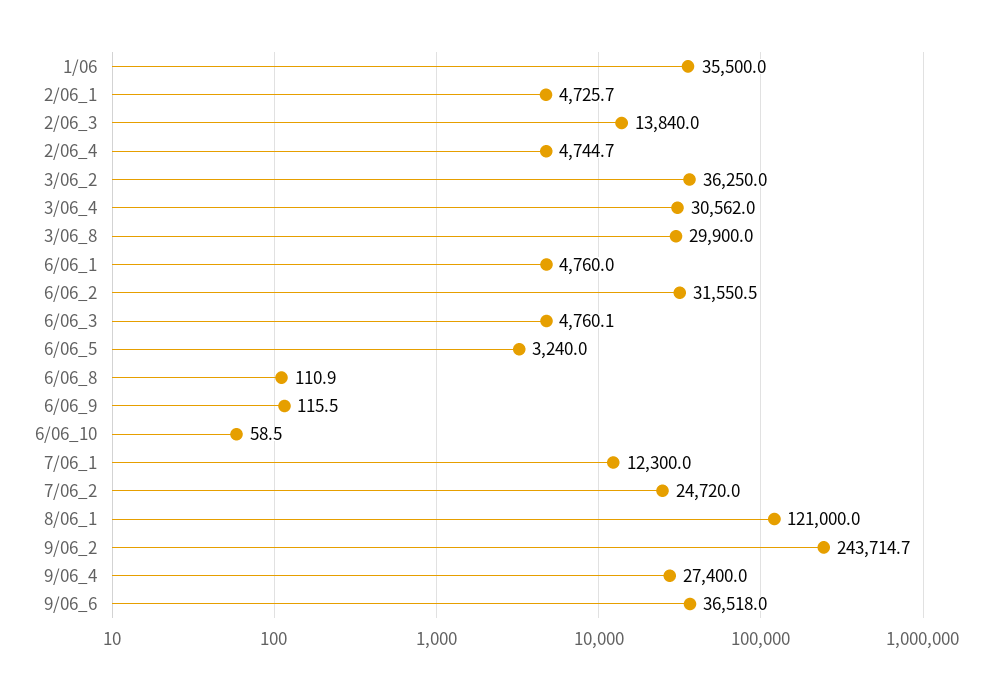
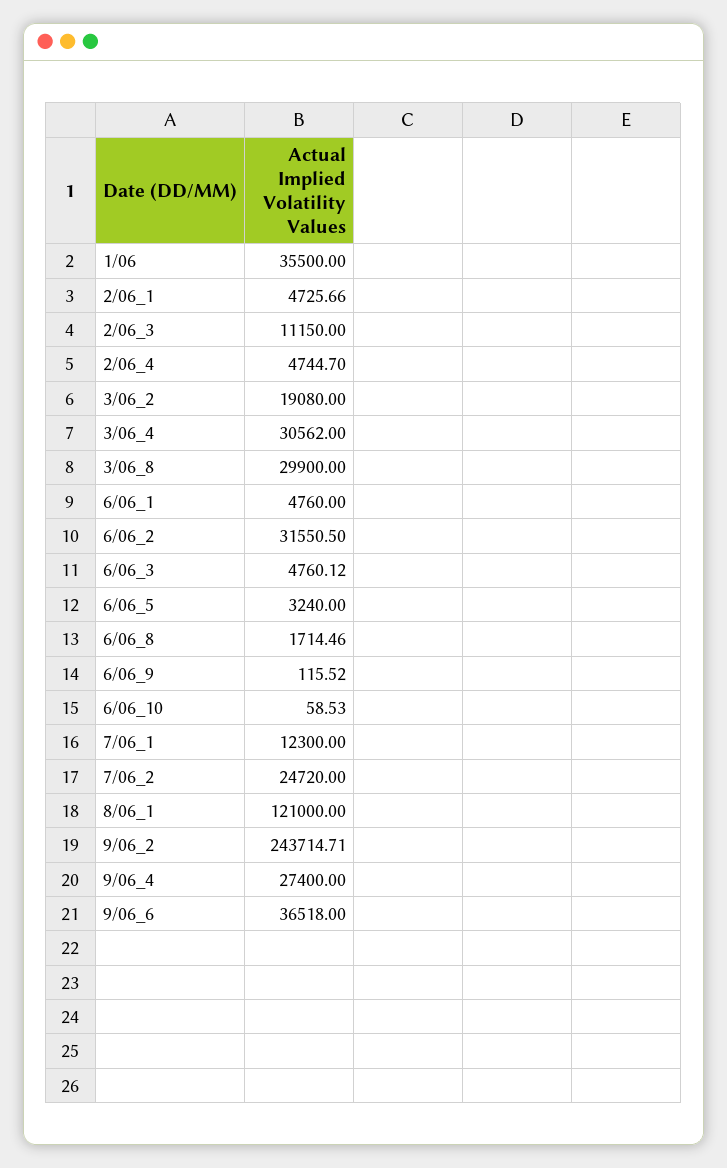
  {
    "1/06": 35500,
    "2/06_1": 4725.66,
-   "2/06_3": 13840,
+   "2/06_3": 11150,
    "2/06_4": 4744.7,
-   "3/06_2": 36250,
+   "3/06_2": 19080,
    "3/06_4": 30562,
    "3/06_8": 29900,
    "6/06_1": 4760,
    "6/06_2": 31550.5,
    "6/06_3": 4760.12,
    "6/06_5": 3240,
-   "6/06_8": 110.9,
+   "6/06_8": 1714.46,
    "6/06_9": 115.52,
    "6/06_10": 58.53,
    "7/06_1": 12300,
    "7/06_2": 24720,
    "8/06_1": 121000,
    "9/06_2": 243714.71,
    "9/06_4": 27400,
    "9/06_6": 36518
  }

